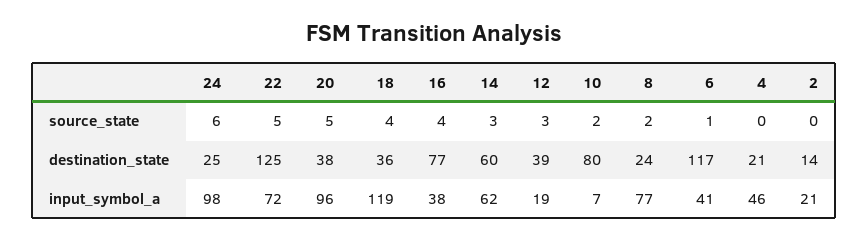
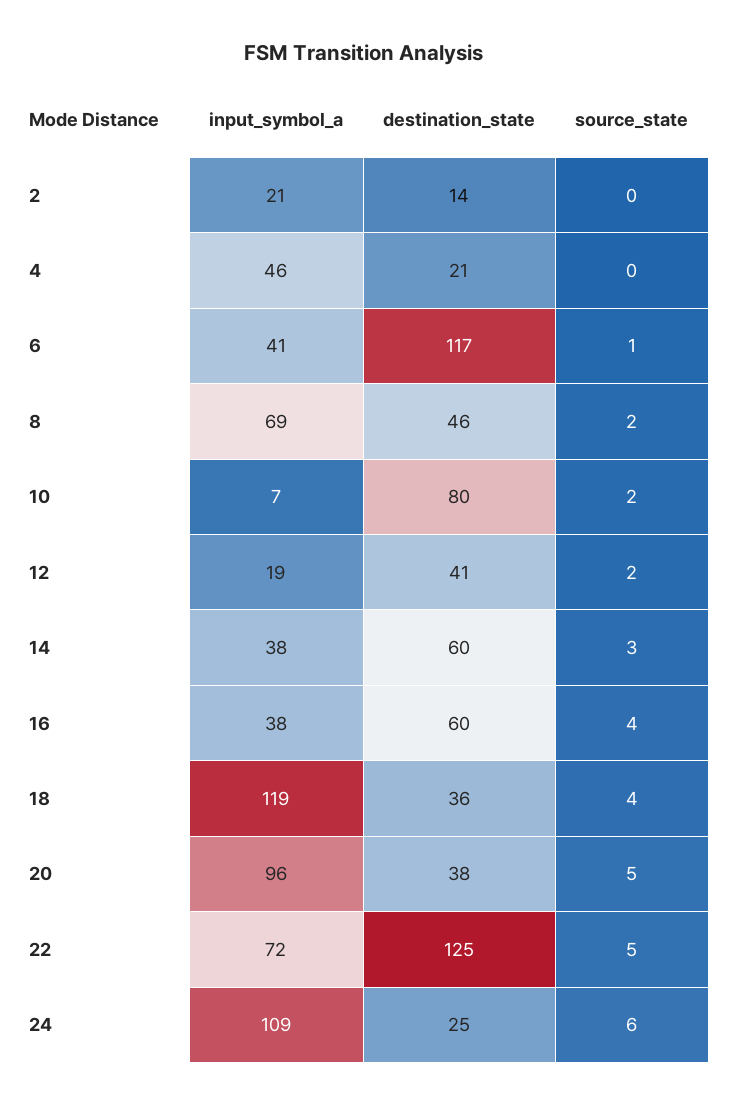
  {
    "24": {
      "source_state": 6,
      "destination_state": 25,
-     "input_symbol_a": 98
+     "input_symbol_a": 109
    },
    "22": {
      "source_state": 5,
      "destination_state": 125,
      "input_symbol_a": 72
    },
    "20": {
      "source_state": 5,
      "destination_state": 38,
      "input_symbol_a": 96
    },
    "18": {
      "source_state": 4,
      "destination_state": 36,
      "input_symbol_a": 119
    },
    "16": {
      "source_state": 4,
-     "destination_state": 77,
+     "destination_state": 60,
      "input_symbol_a": 38
    },
    "14": {
      "source_state": 3,
      "destination_state": 60,
-     "input_symbol_a": 62
+     "input_symbol_a": 38
    },
    "12": {
-     "source_state": 3,
+     "source_state": 2,
-     "destination_state": 39,
+     "destination_state": 41,
      "input_symbol_a": 19
    },
    "10": {
      "source_state": 2,
      "destination_state": 80,
      "input_symbol_a": 7
    },
    "8": {
      "source_state": 2,
-     "destination_state": 24,
+     "destination_state": 46,
-     "input_symbol_a": 77
+     "input_symbol_a": 69
    },
    "6": {
      "source_state": 1,
      "destination_state": 117,
      "input_symbol_a": 41
    },
    "4": {
      "source_state": 0,
      "destination_state": 21,
      "input_symbol_a": 46
    },
    "2": {
      "source_state": 0,
      "destination_state": 14,
      "input_symbol_a": 21
    }
  }

